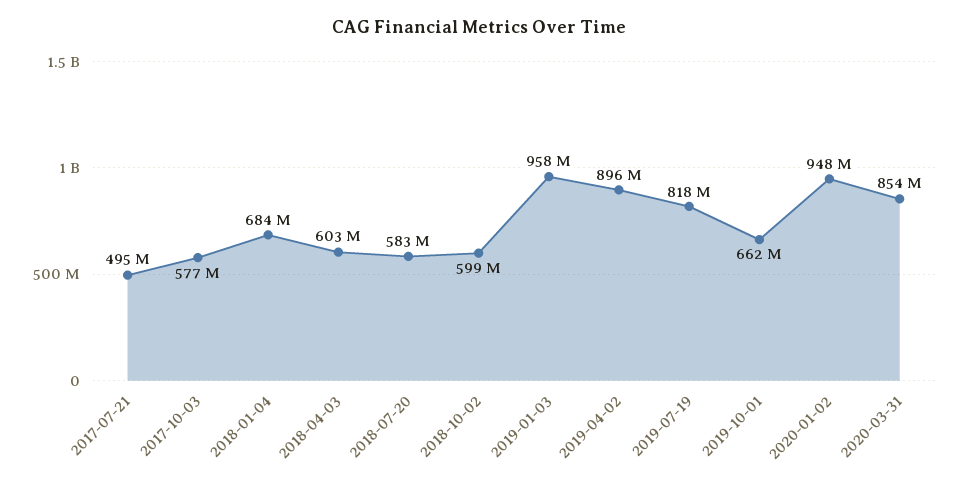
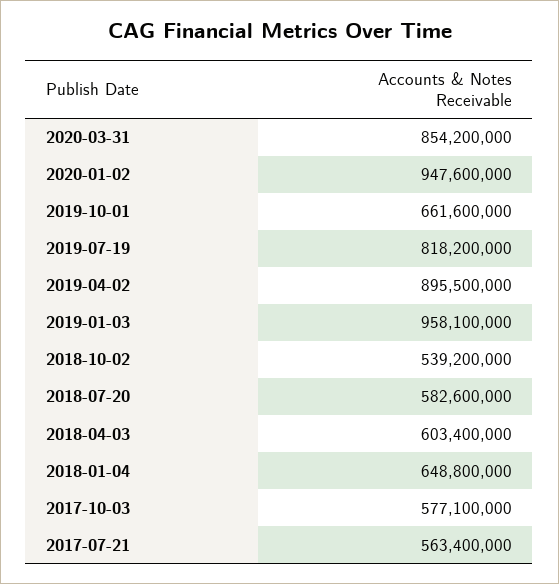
  {
-   "2017-07-21": 495000000,
+   "2017-07-21": 563400000,
    "2017-10-03": 577100000,
-   "2018-01-04": 684000000,
+   "2018-01-04": 648800000,
    "2018-04-03": 603400000,
    "2018-07-20": 582600000,
-   "2018-10-02": 599000000,
+   "2018-10-02": 539200000,
    "2019-01-03": 958100000,
    "2019-04-02": 895500000,
    "2019-07-19": 818200000,
    "2019-10-01": 661600000,
    "2020-01-02": 947600000,
    "2020-03-31": 854200000
  }

